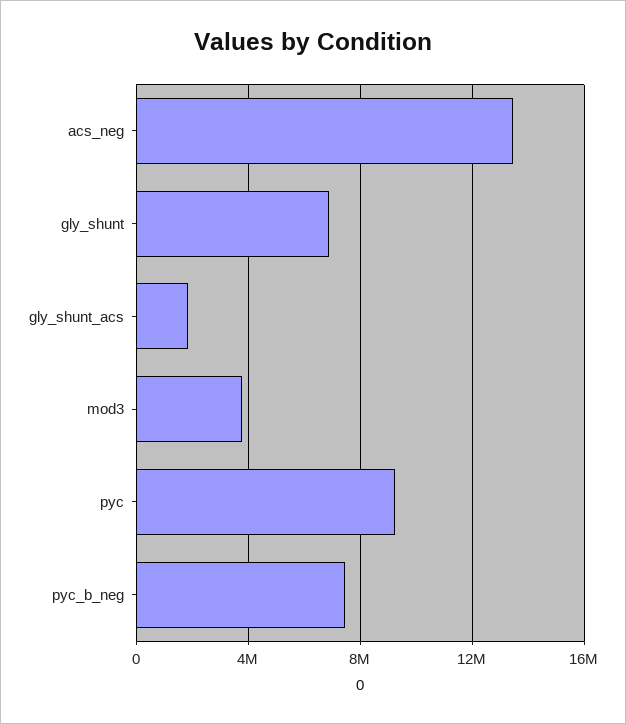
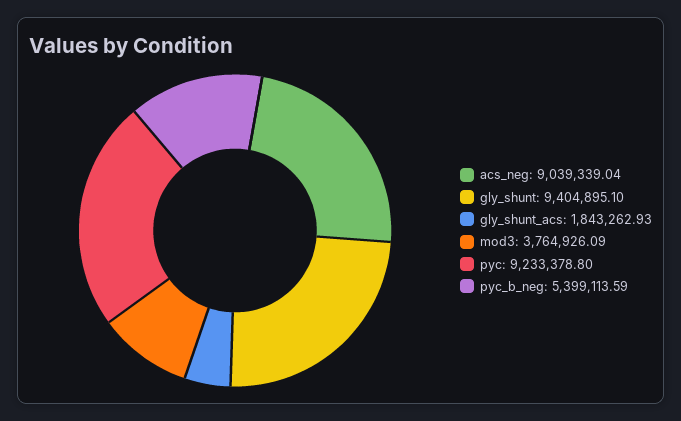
  {
-   "acs_neg": 13500000,
+   "acs_neg": 9039339.04,
-   "gly_shunt": 7000000,
+   "gly_shunt": 9404895.1,
    "gly_shunt_acs": 1843262.93,
    "mod3": 3764926.09,
    "pyc": 9233378.8,
-   "pyc_b_neg": 7500000
+   "pyc_b_neg": 5399113.59
  }

